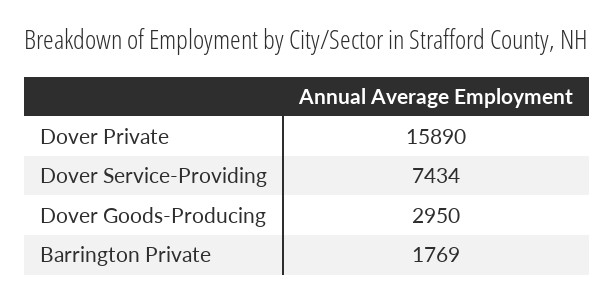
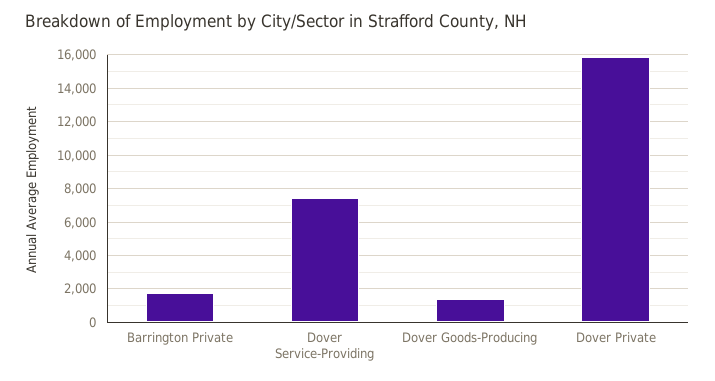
  {
    "Dover Private": 15890,
    "Dover Service-Providing": 7434,
-   "Dover Goods-Producing": 2950,
+   "Dover Goods-Producing": 1500,
    "Barrington Private": 1769
  }

